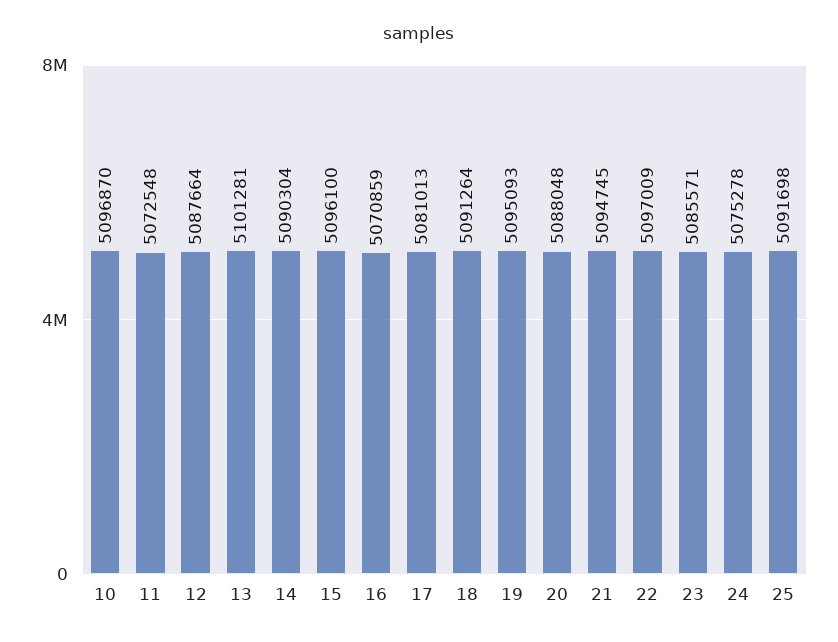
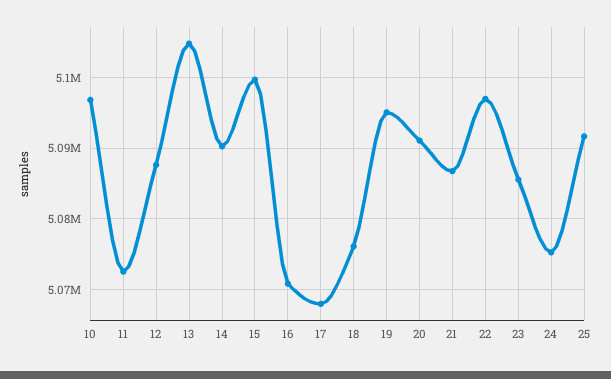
  {
    "10": 5096870,
    "11": 5072548,
    "12": 5087664,
-   "13": 5101281,
+   "13": 5105000,
    "14": 5090304,
-   "15": 5096100,
+   "15": 5100000,
    "16": 5070859,
-   "17": 5081013,
+   "17": 5068000,
-   "18": 5091264,
+   "18": 5076000,
    "19": 5095093,
-   "20": 5088048,
+   "20": 5091000,
-   "21": 5094745,
+   "21": 5087000,
    "22": 5097009,
    "23": 5085571,
    "24": 5075278,
    "25": 5091698
  }

